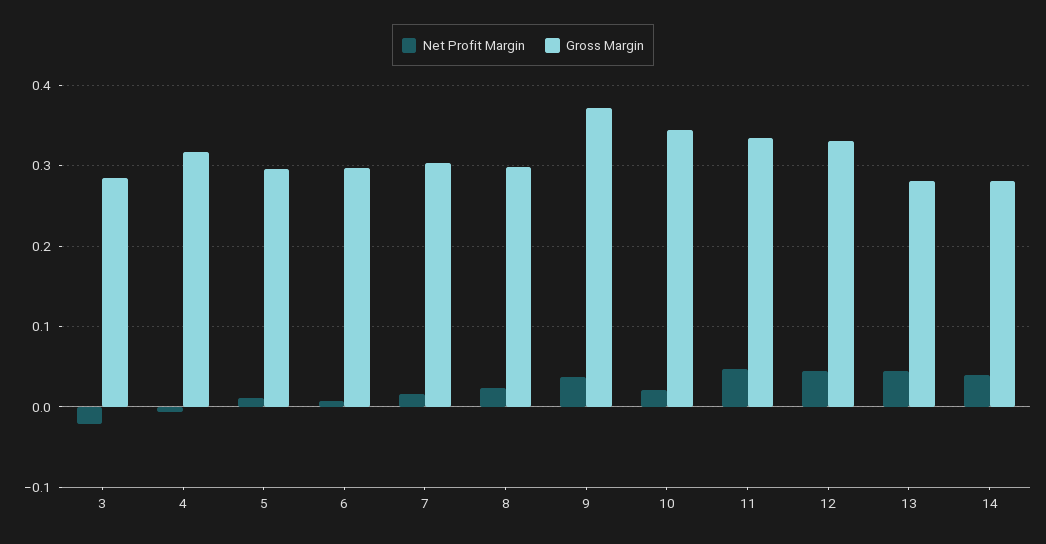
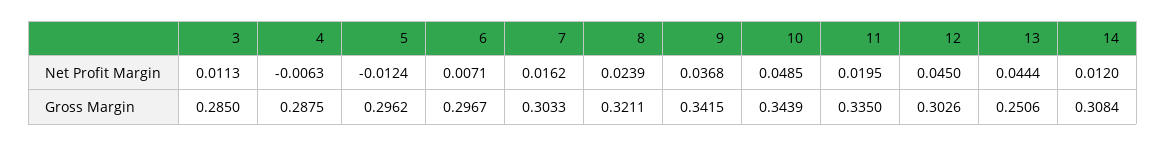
  {
    "Net Profit Margin": {
-     "3": -0.02,
+     "3": 0.0113,
      "4": -0.0063,
-     "5": 0.01,
+     "5": -0.0124,
      "6": 0.0071,
      "7": 0.0162,
      "8": 0.0239,
      "9": 0.0368,
-     "10": 0.02,
+     "10": 0.0485,
-     "11": 0.05,
+     "11": 0.0195,
      "12": 0.045,
      "13": 0.0444,
-     "14": 0.04
+     "14": 0.012
    },
    "Gross Margin": {
      "3": 0.285,
-     "4": 0.32,
+     "4": 0.2875,
      "5": 0.2962,
      "6": 0.2967,
      "7": 0.3033,
-     "8": 0.3,
+     "8": 0.3211,
-     "9": 0.37,
+     "9": 0.3415,
      "10": 0.3439,
      "11": 0.335,
-     "12": 0.33,
+     "12": 0.3026,
-     "13": 0.28,
+     "13": 0.2506,
-     "14": 0.28
+     "14": 0.3084
    }
  }

